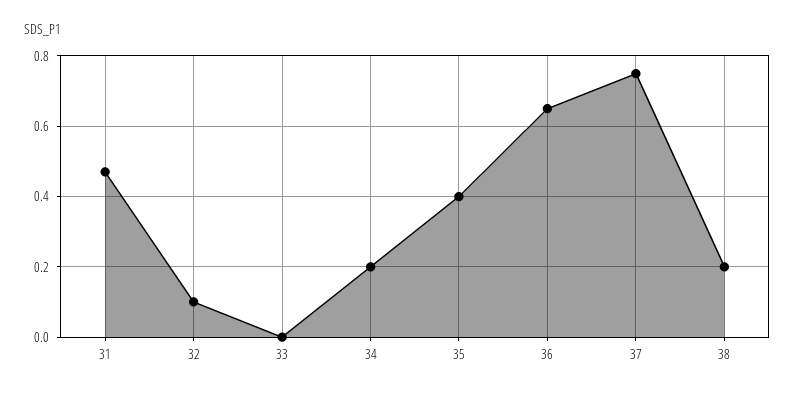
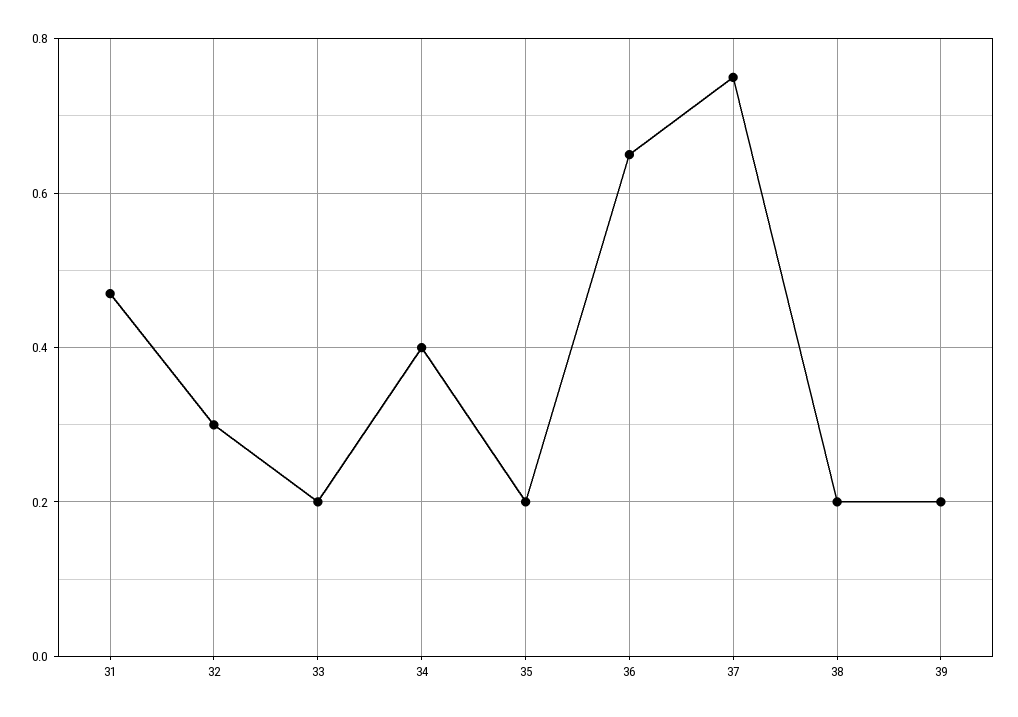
  {
    "31": 0.45,
-   "32": 0.1,
+   "32": 0.3,
-   "33": 0,
+   "33": 0.2,
-   "34": 0.2,
+   "34": 0.4,
-   "35": 0.4,
+   "35": 0.2,
    "36": 0.65,
    "37": 0.75,
-   "38": 0.2
+   "38": 0.2,
+   "39": 0.2
  }

